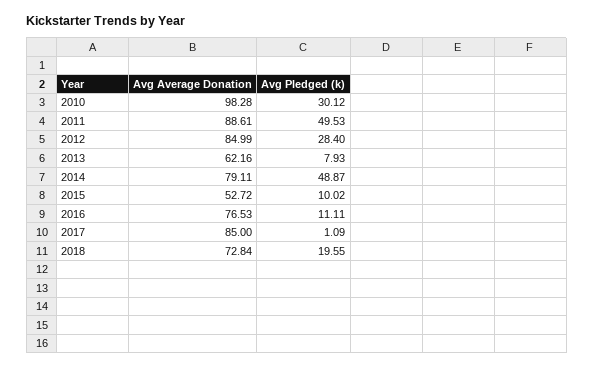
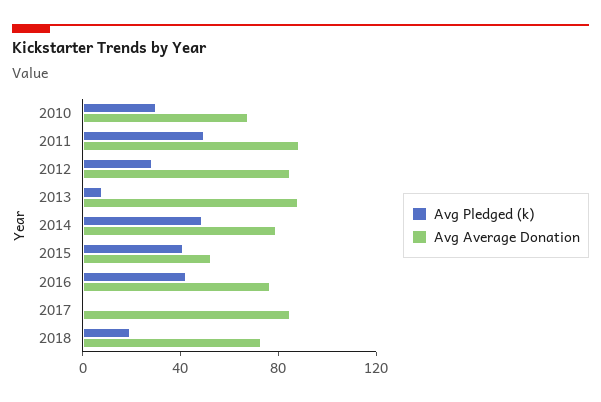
  {
    "Avg Average Donation": {
-     "2010": 98.28,
+     "2010": 70,
      "2011": 88.61,
      "2012": 84.99,
-     "2013": 62.16,
+     "2013": 90,
      "2014": 79.11,
      "2015": 52.72,
      "2016": 76.53,
      "2017": 85,
      "2018": 72.84
    },
    "Avg Pledged (k)": {
      "2010": 30.12,
      "2011": 49.53,
      "2012": 28.4,
      "2013": 7.93,
      "2014": 48.87,
-     "2015": 10.02,
+     "2015": 40,
-     "2016": 11.11,
+     "2016": 40,
      "2017": 1.09,
      "2018": 19.55
    }
  }

